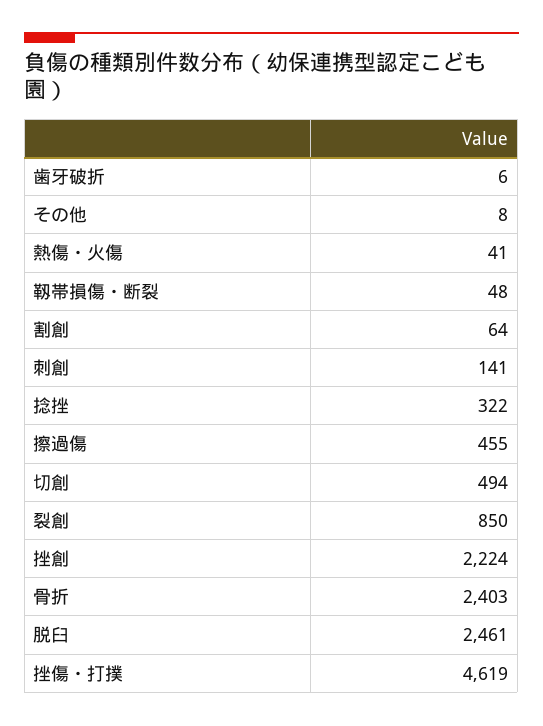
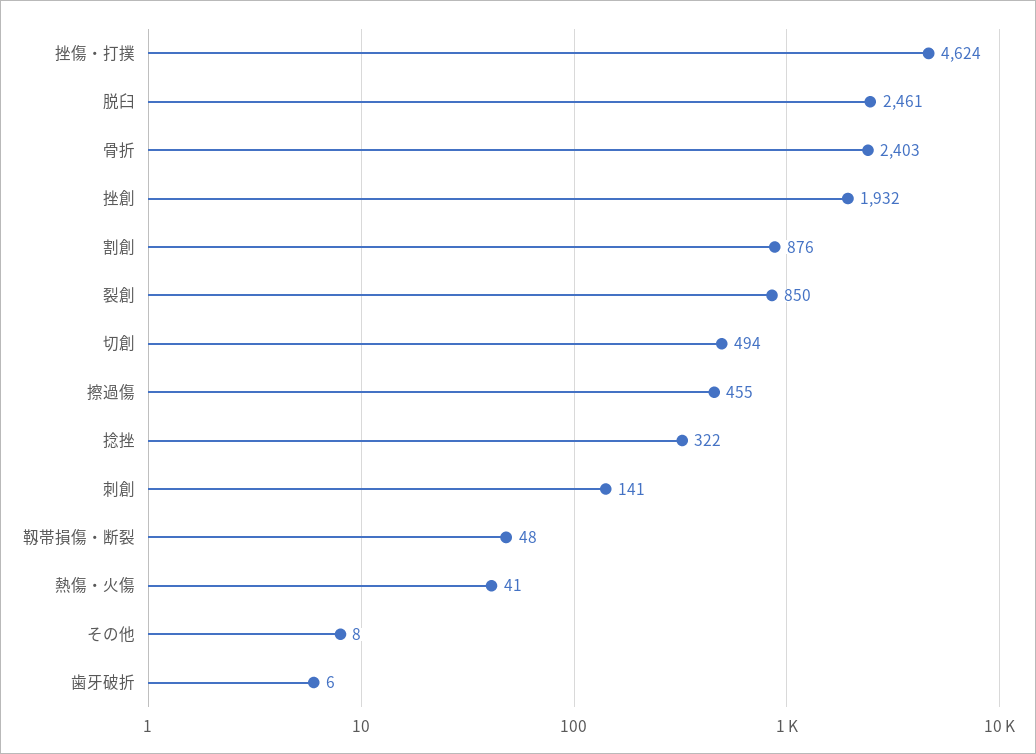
  {
    "歯牙破折": 6,
    "その他": 8,
    "熱傷・火傷": 41,
    "靱帯損傷・断裂": 48,
-   "割創": 64,
+   "割創": 876,
    "刺創": 141,
    "捻挫": 322,
    "擦過傷": 455,
    "切創": 494,
    "裂創": 850,
-   "挫創": 2224,
+   "挫創": 1932,
    "骨折": 2403,
    "脱臼": 2461,
-   "挫傷・打撲": 4619
+   "挫傷・打撲": 4624
  }

